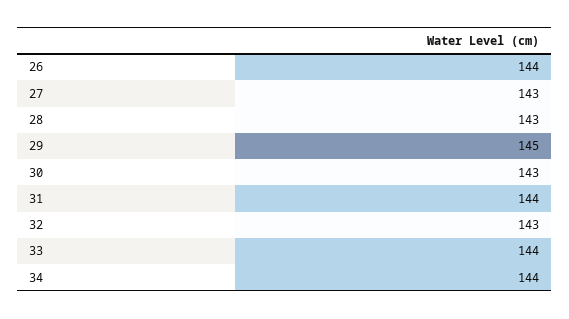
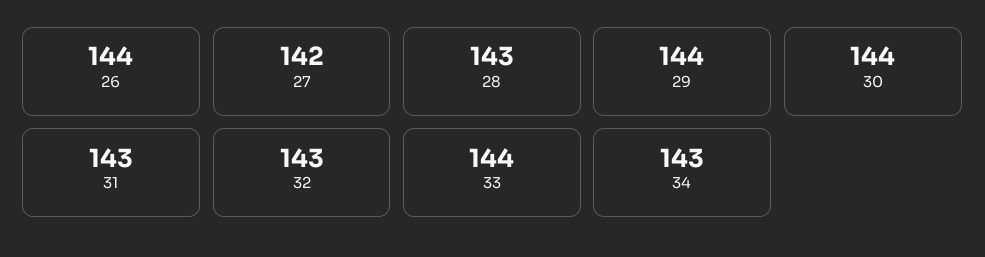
  {
    "26": 144,
-   "27": 143,
+   "27": 142,
    "28": 143,
-   "29": 145,
+   "29": 144,
-   "30": 143,
+   "30": 144,
-   "31": 144,
+   "31": 143,
    "32": 143,
    "33": 144,
-   "34": 144
+   "34": 143
  }

